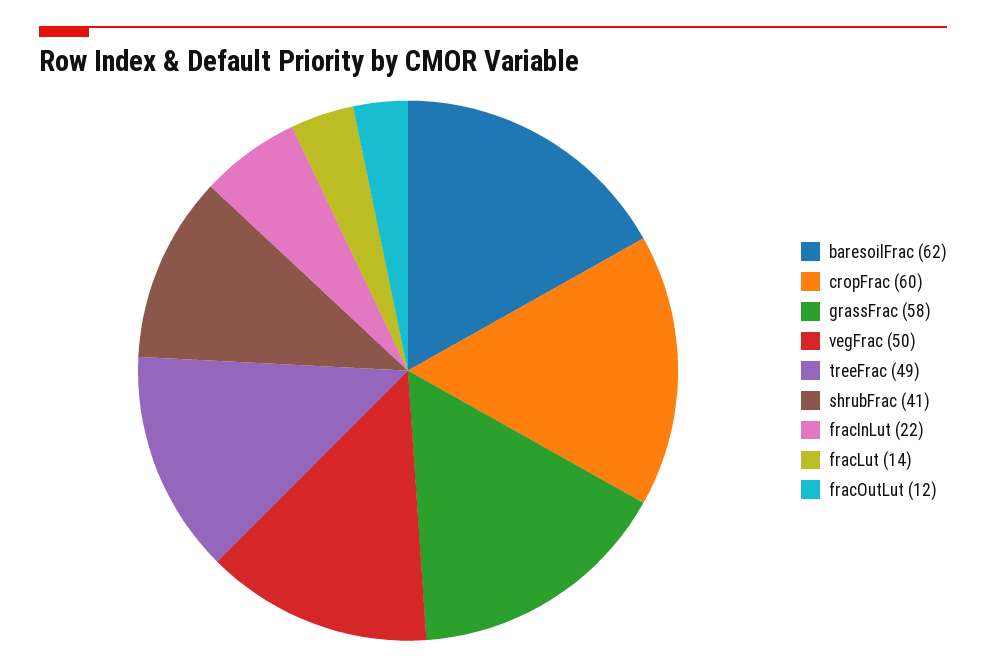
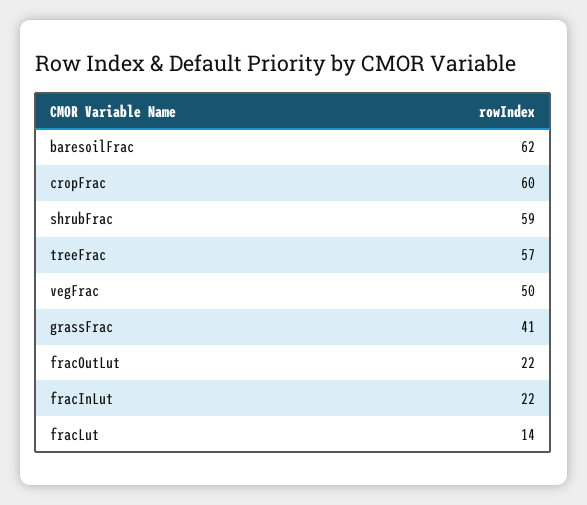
  {
    "baresoilFrac": 62,
    "cropFrac": 60,
-   "grassFrac": 58,
+   "grassFrac": 41,
    "vegFrac": 50,
-   "treeFrac": 49,
+   "treeFrac": 57,
-   "shrubFrac": 41,
+   "shrubFrac": 59,
    "fracInLut": 22,
    "fracLut": 14,
-   "fracOutLut": 12
+   "fracOutLut": 22
  }

